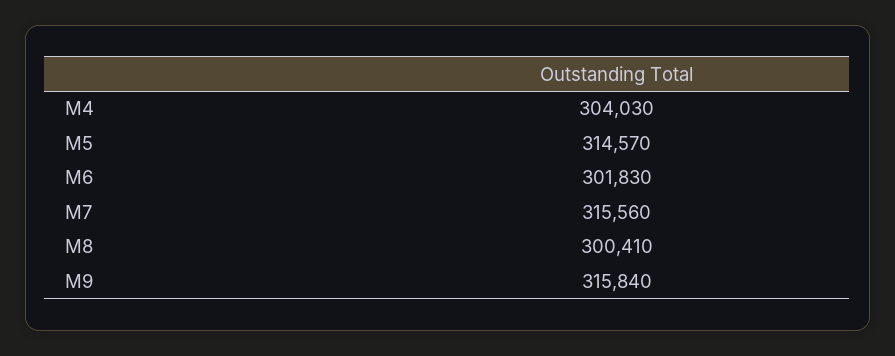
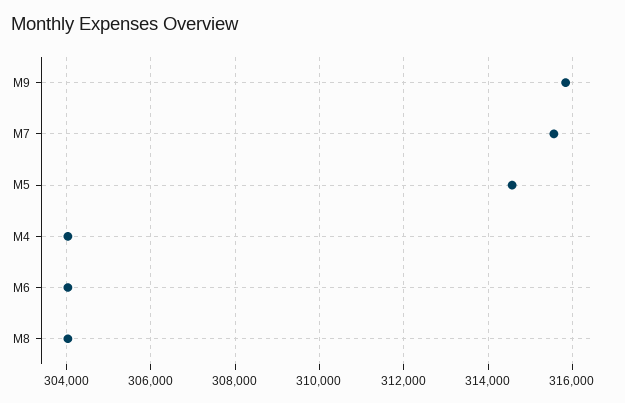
  {
    "M4": 304030,
    "M5": 314570,
-   "M6": 301830,
+   "M6": 304000,
    "M7": 315560,
-   "M8": 300410,
+   "M8": 304000,
    "M9": 315840
  }

